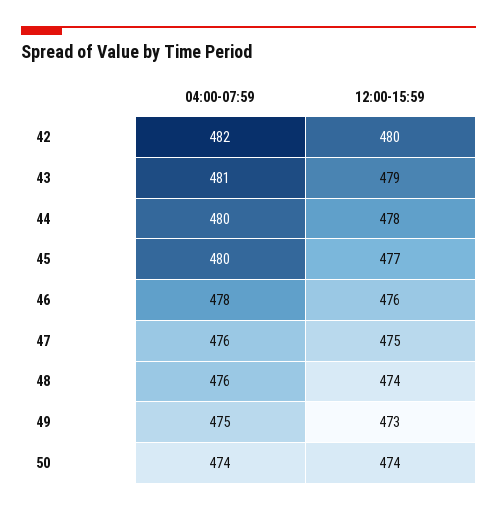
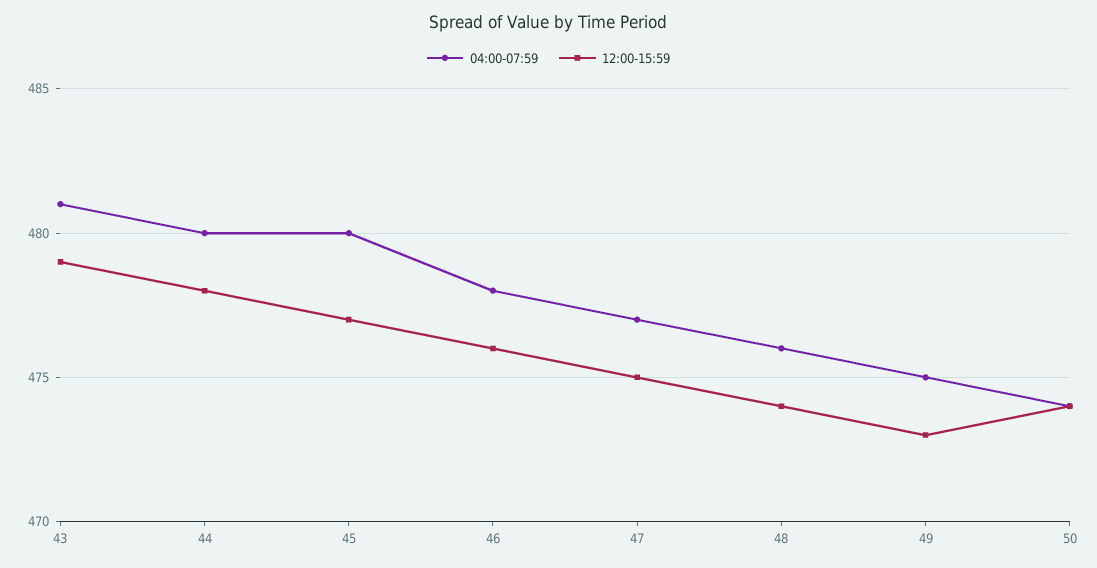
  {
    "04:00-07:59": {
-     "42": 482,
      "43": 481,
      "44": 480,
      "45": 480,
      "46": 478,
-     "47": 476,
+     "47": 477,
      "48": 476,
      "49": 475,
      "50": 474
    },
    "12:00-15:59": {
-     "42": 480,
      "43": 479,
      "44": 478,
      "45": 477,
      "46": 476,
      "47": 475,
      "48": 474,
      "49": 473,
      "50": 474
    }
  }

